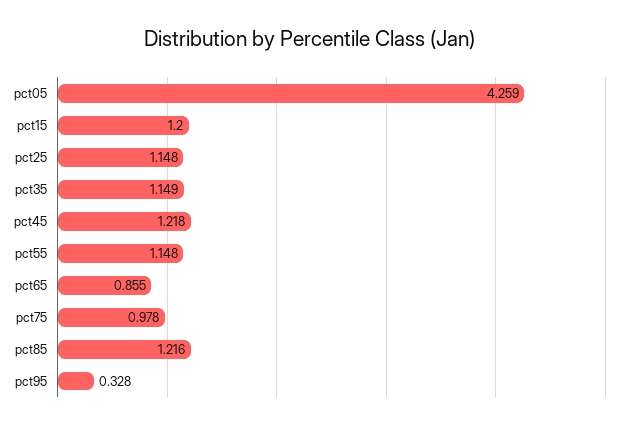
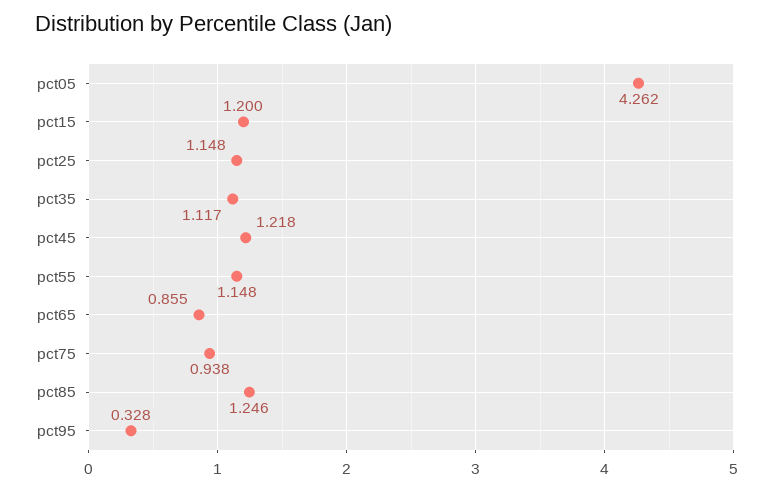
  {
-   "pct05": 4.259,
+   "pct05": 4.262,
    "pct15": 1.2,
    "pct25": 1.148,
-   "pct35": 1.149,
+   "pct35": 1.117,
    "pct45": 1.218,
    "pct55": 1.148,
    "pct65": 0.855,
-   "pct75": 0.978,
+   "pct75": 0.938,
-   "pct85": 1.216,
+   "pct85": 1.246,
    "pct95": 0.328
  }

